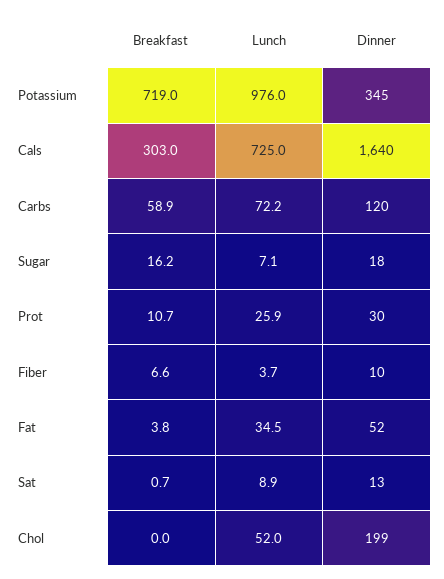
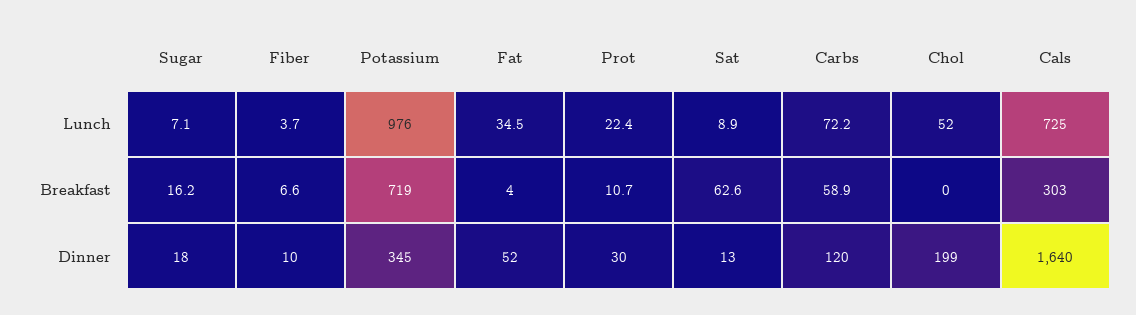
  {
    "Breakfast": {
      "Potassium": 719,
      "Cals": 303,
      "Carbs": 58.9,
      "Sugar": 16.2,
      "Prot": 10.7,
      "Fiber": 6.6,
-     "Fat": 3.8,
+     "Fat": 4,
-     "Sat": 0.7,
+     "Sat": 62.6,
      "Chol": 0
    },
    "Lunch": {
      "Potassium": 976,
      "Cals": 725,
      "Carbs": 72.2,
      "Sugar": 7.1,
-     "Prot": 25.9,
+     "Prot": 22.4,
      "Fiber": 3.7,
      "Fat": 34.5,
      "Sat": 8.9,
      "Chol": 52
    },
    "Dinner": {
      "Potassium": 345,
      "Cals": 1640,
      "Carbs": 120,
      "Sugar": 18,
      "Prot": 30,
      "Fiber": 10,
      "Fat": 52,
      "Sat": 13,
      "Chol": 199
    }
  }

